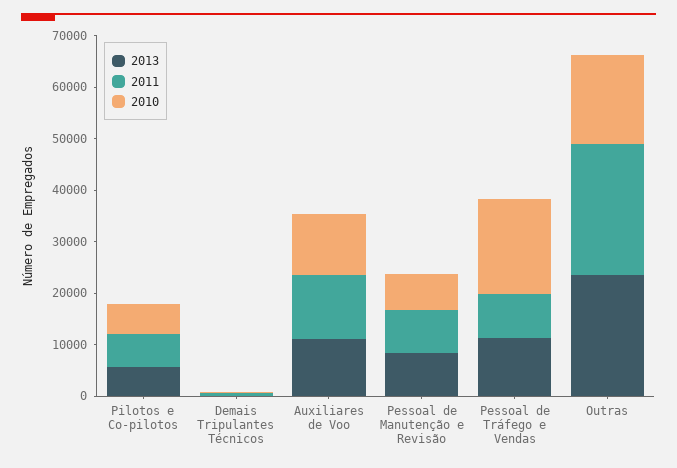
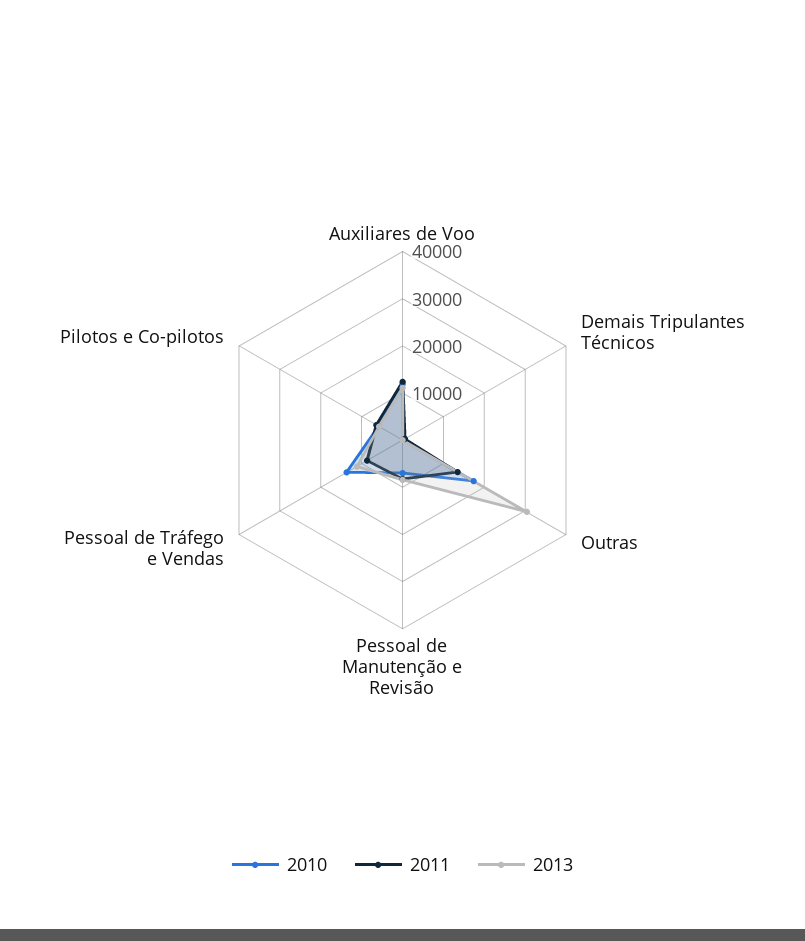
  {
    "2013": {
      "Pilotos e Co-pilotos": 6000,
      "Demais Tripulantes Técnicos": 0,
      "Auxiliares de Voo": 12000,
      "Pessoal de Manutenção e Revisão": 8000,
      "Pessoal de Tráfego e Vendas": 12000,
-     "Outras": 24000
+     "Outras": 30000
    },
    "2011": {
      "Pilotos e Co-pilotos": 6000,
      "Demais Tripulantes Técnicos": 0,
      "Auxiliares de Voo": 12000,
      "Pessoal de Manutenção e Revisão": 8000,
      "Pessoal de Tráfego e Vendas": 8000,
-     "Outras": 26000
+     "Outras": 14000
    },
    "2010": {
      "Pilotos e Co-pilotos": 6000,
      "Demais Tripulantes Técnicos": 0,
      "Auxiliares de Voo": 12000,
      "Pessoal de Manutenção e Revisão": 6000,
-     "Pessoal de Tráfego e Vendas": 18000,
+     "Pessoal de Tráfego e Vendas": 14000,
      "Outras": 18000
    }
  }

